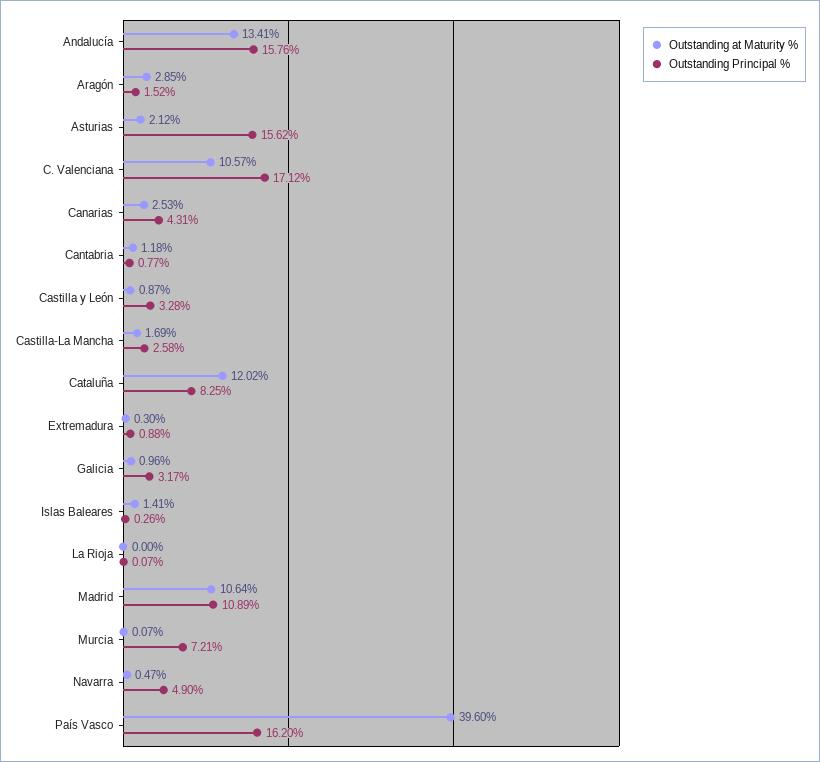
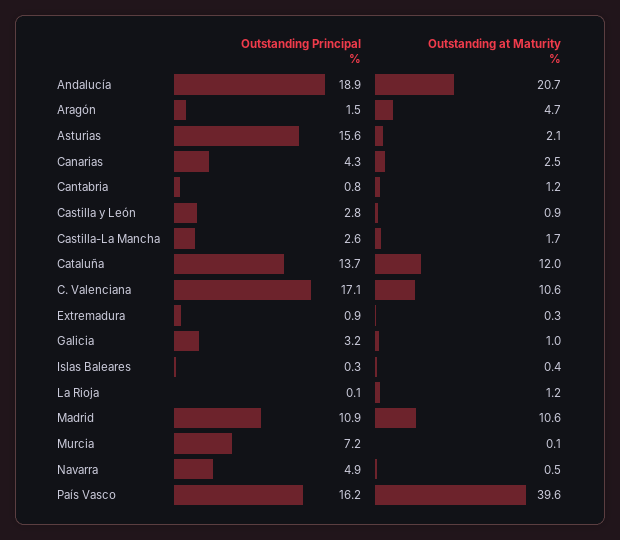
  {
    "Outstanding at Maturity %": {
-     "Andalucía": 13.41,
+     "Andalucía": 20.7,
-     "Aragón": 2.85,
+     "Aragón": 4.7,
      "Asturias": 2.12,
      "C. Valenciana": 10.57,
      "Canarias": 2.53,
      "Cantabria": 1.18,
      "Castilla y León": 0.87,
      "Castilla-La Mancha": 1.69,
      "Cataluña": 12.02,
      "Extremadura": 0.3,
      "Galicia": 0.96,
-     "Islas Baleares": 1.41,
+     "Islas Baleares": 0.4,
-     "La Rioja": 0,
+     "La Rioja": 1.2,
      "Madrid": 10.64,
      "Murcia": 0.07,
      "Navarra": 0.47,
      "País Vasco": 39.6
    },
    "Outstanding Principal %": {
-     "Andalucía": 15.76,
+     "Andalucía": 18.9,
      "Aragón": 1.52,
      "Asturias": 15.62,
      "C. Valenciana": 17.12,
      "Canarias": 4.31,
      "Cantabria": 0.77,
-     "Castilla y León": 3.28,
+     "Castilla y León": 2.8,
      "Castilla-La Mancha": 2.58,
-     "Cataluña": 8.25,
+     "Cataluña": 13.7,
      "Extremadura": 0.88,
      "Galicia": 3.17,
      "Islas Baleares": 0.26,
      "La Rioja": 0.07,
      "Madrid": 10.89,
      "Murcia": 7.21,
      "Navarra": 4.9,
      "País Vasco": 16.2
    }
  }

